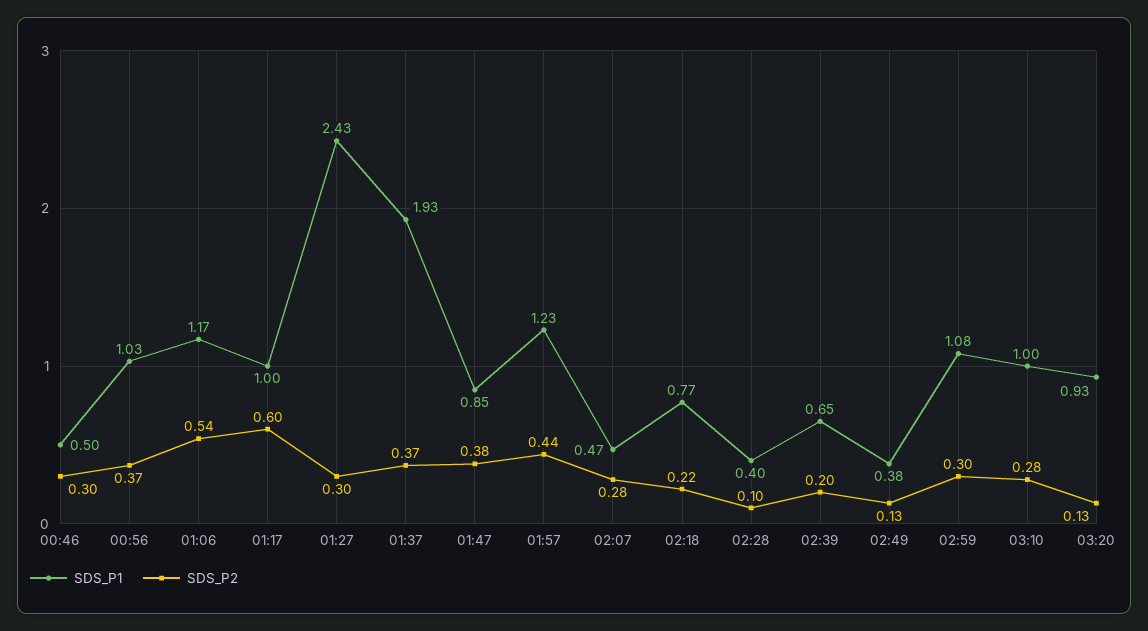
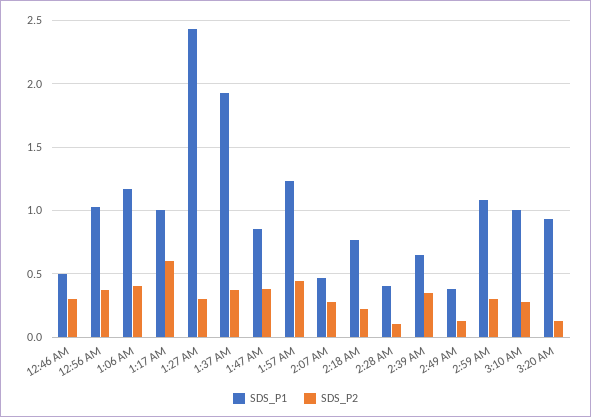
  {
    "SDS_P1": {
      "00:46": 0.5,
      "00:56": 1.03,
      "01:06": 1.17,
      "01:17": 1,
      "01:27": 2.43,
      "01:37": 1.93,
      "01:47": 0.85,
      "01:57": 1.23,
      "02:07": 0.47,
      "02:18": 0.77,
      "02:28": 0.4,
      "02:39": 0.65,
      "02:49": 0.38,
      "02:59": 1.08,
      "03:10": 1,
      "03:20": 0.93
    },
    "SDS_P2": {
      "00:46": 0.3,
      "00:56": 0.37,
-     "01:06": 0.54,
+     "01:06": 0.4,
      "01:17": 0.6,
      "01:27": 0.3,
      "01:37": 0.37,
      "01:47": 0.38,
      "01:57": 0.44,
      "02:07": 0.28,
      "02:18": 0.22,
      "02:28": 0.1,
-     "02:39": 0.2,
+     "02:39": 0.35,
      "02:49": 0.13,
      "02:59": 0.3,
      "03:10": 0.28,
      "03:20": 0.13
    }
  }

